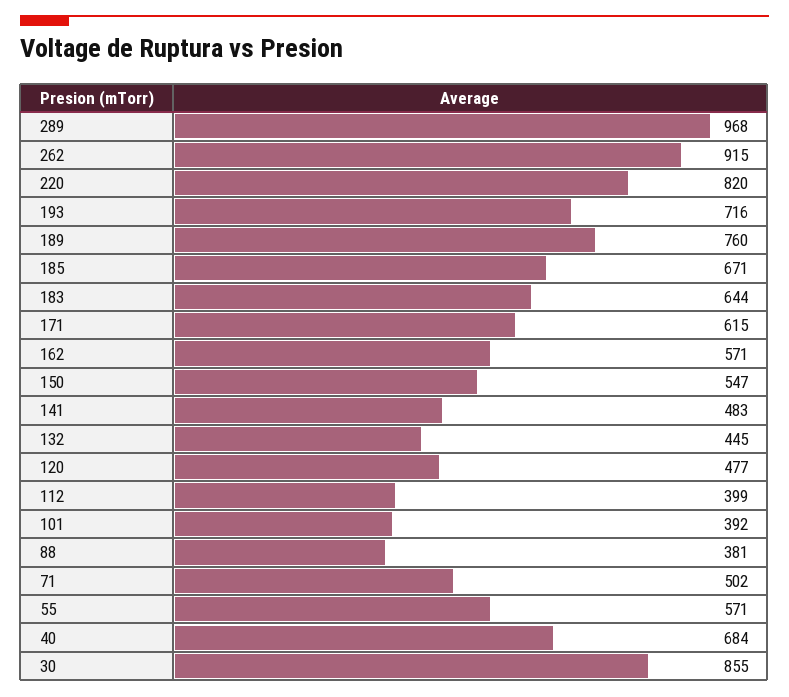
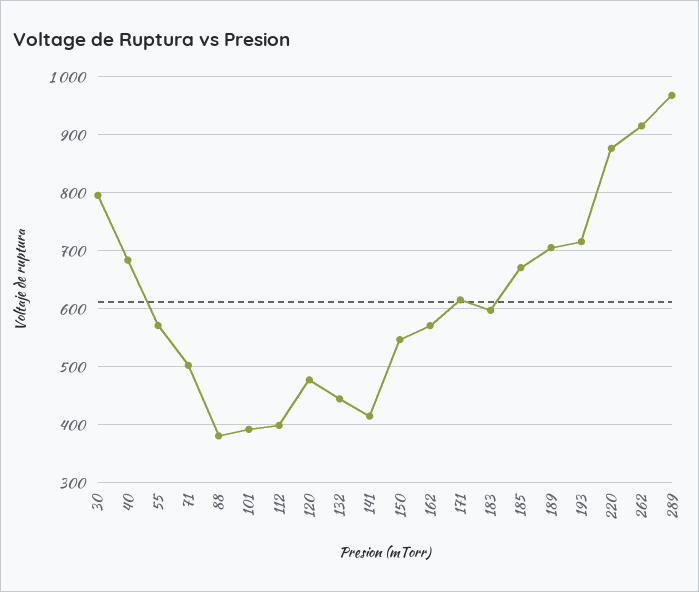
  {
    "289": 968,
    "262": 915,
-   "220": 820,
+   "220": 880,
    "193": 716,
-   "189": 760,
+   "189": 700,
    "185": 671,
-   "183": 644,
+   "183": 600,
    "171": 615,
    "162": 571,
    "150": 547,
-   "141": 483,
+   "141": 420,
    "132": 445,
    "120": 477,
    "112": 399,
    "101": 392,
    "88": 381,
    "71": 502,
    "55": 571,
    "40": 684,
-   "30": 855
+   "30": 800
  }

